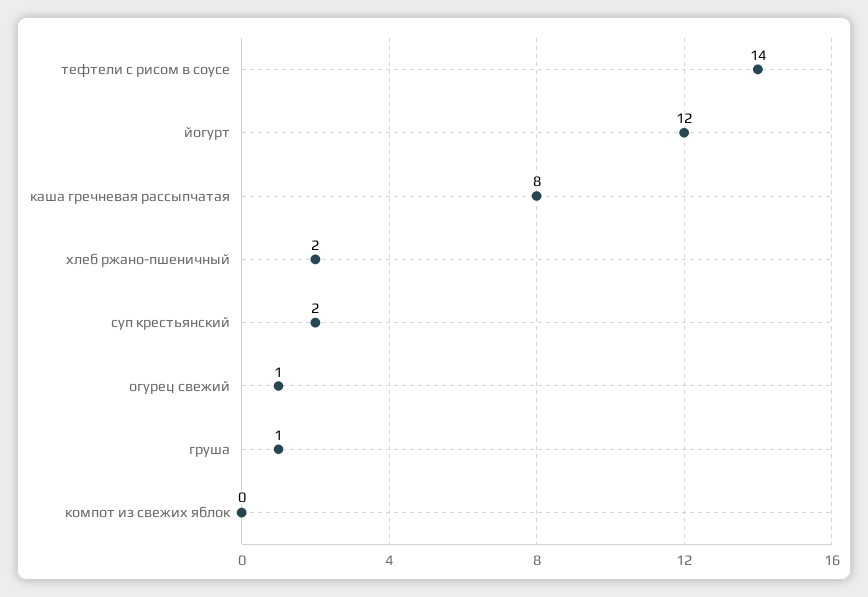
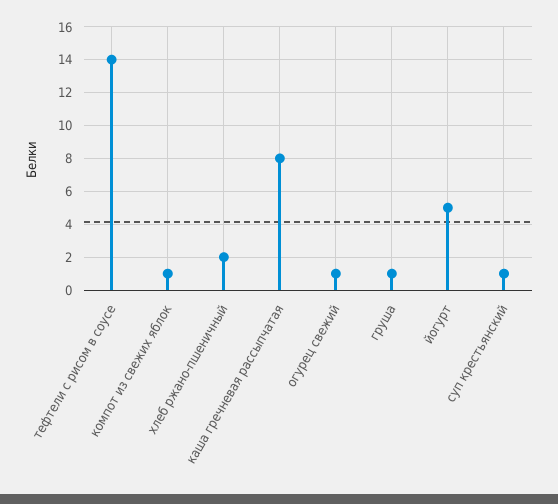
  {
    "тефтели с рисом в соусе": 14,
-   "йогурт": 12,
+   "йогурт": 5,
    "каша гречневая рассыпчатая": 8,
    "хлеб ржано-пшеничный": 2,
-   "суп крестьянский": 2,
+   "суп крестьянский": 1,
    "огурец свежий": 1,
    "груша": 1,
-   "компот из свежих яблок": 0
+   "компот из свежих яблок": 1
  }

